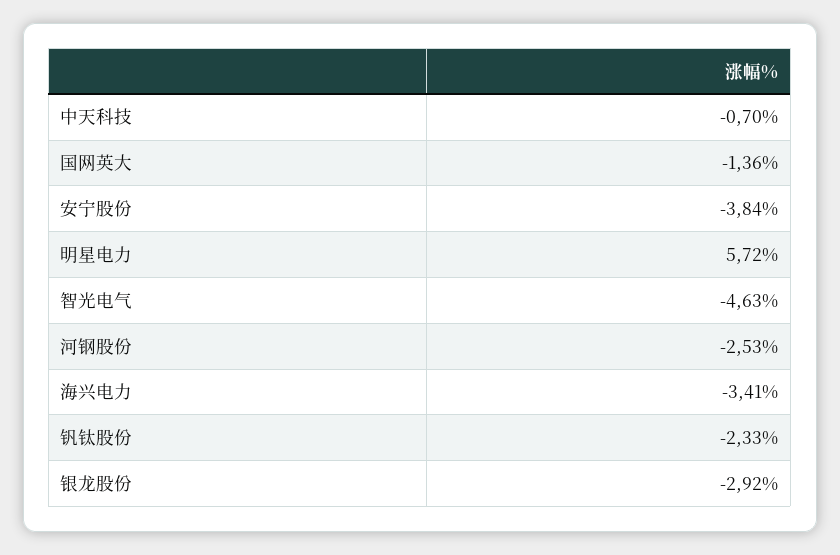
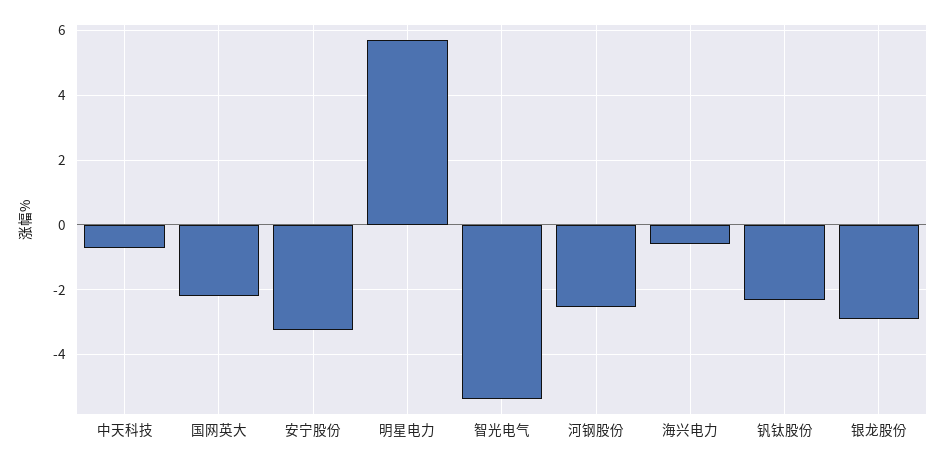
  {
    "中天科技": -0.7,
-   "国网英大": -1.36,
+   "国网英大": -2.2,
-   "安宁股份": -3.84,
+   "安宁股份": -3.2,
    "明星电力": 5.72,
-   "智光电气": -4.63,
+   "智光电气": -5.4,
    "河钢股份": -2.53,
-   "海兴电力": -3.41,
+   "海兴电力": -0.6,
    "钒钛股份": -2.33,
    "银龙股份": -2.92
  }

